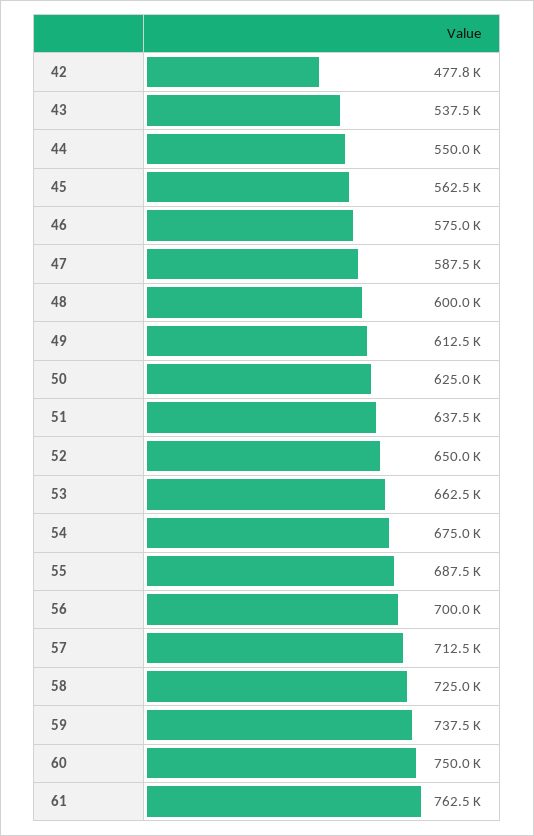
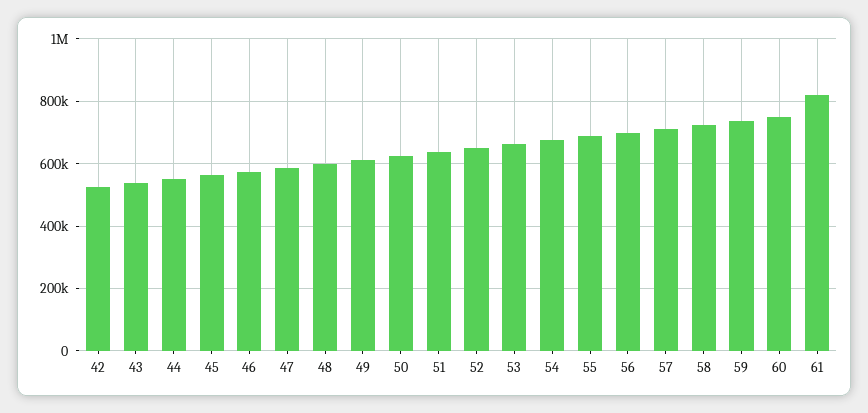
  {
-   "42": 477800,
+   "42": 520000,
    "43": 537500,
    "44": 550000,
    "45": 562500,
    "46": 575000,
    "47": 587500,
    "48": 600000,
    "49": 612500,
    "50": 625000,
    "51": 637500,
    "52": 650000,
    "53": 662500,
    "54": 675000,
    "55": 687500,
    "56": 700000,
    "57": 712500,
    "58": 725000,
    "59": 737500,
    "60": 750000,
-   "61": 762500
+   "61": 820000
  }

